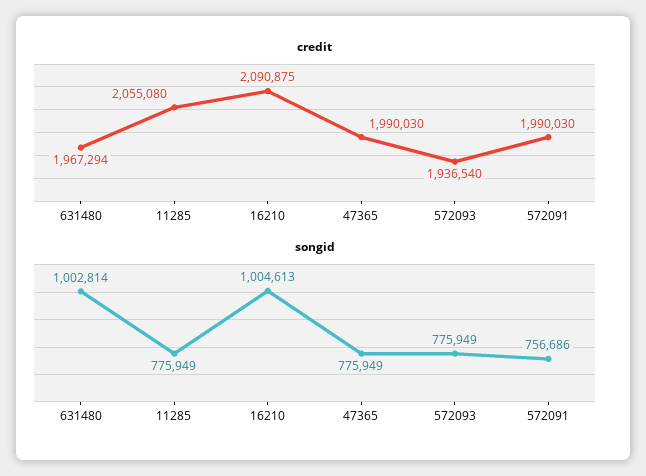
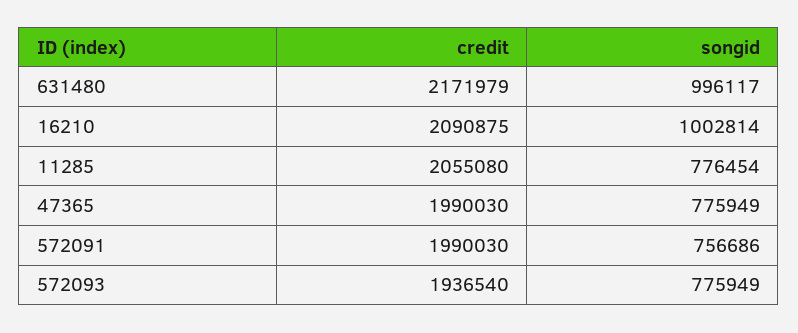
  {
    "credit": {
-     "631480": 1967294,
+     "631480": 2171979,
      "11285": 2055080,
      "16210": 2090875,
      "47365": 1990030,
      "572093": 1936540,
      "572091": 1990030
    },
    "songid": {
-     "631480": 1002814,
+     "631480": 996117,
-     "11285": 775949,
+     "11285": 776454,
-     "16210": 1004613,
+     "16210": 1002814,
      "47365": 775949,
      "572093": 775949,
      "572091": 756686
    }
  }

